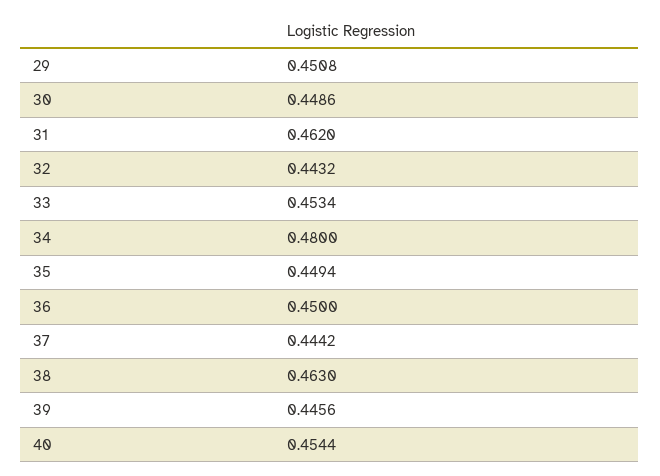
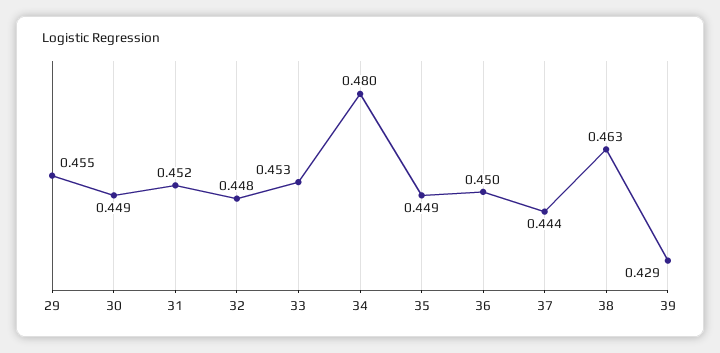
  {
-   "29": 0.4508,
+   "29": 0.455,
    "30": 0.4486,
-   "31": 0.462,
+   "31": 0.452,
-   "32": 0.4432,
+   "32": 0.448,
    "33": 0.4534,
    "34": 0.48,
    "35": 0.4494,
    "36": 0.45,
    "37": 0.4442,
    "38": 0.463,
-   "39": 0.4456,
+   "39": 0.429
-   "40": 0.4544
  }

